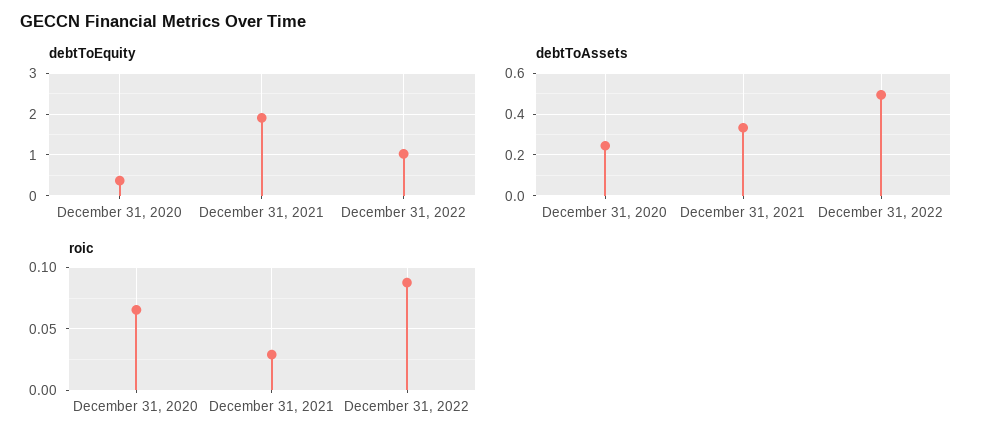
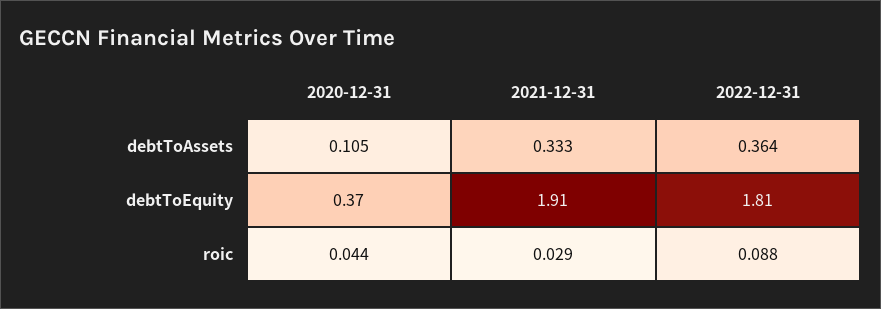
  {
    "debtToEquity": {
      "December 31, 2020": 0.37,
      "December 31, 2021": 1.91,
-     "December 31, 2022": 1
+     "December 31, 2022": 1.81
    },
    "debtToAssets": {
-     "December 31, 2020": 0.25,
+     "December 31, 2020": 0.105,
      "December 31, 2021": 0.333,
-     "December 31, 2022": 0.5
+     "December 31, 2022": 0.364
    },
    "roic": {
-     "December 31, 2020": 0.065,
+     "December 31, 2020": 0.044,
      "December 31, 2021": 0.029,
      "December 31, 2022": 0.088
    }
  }

